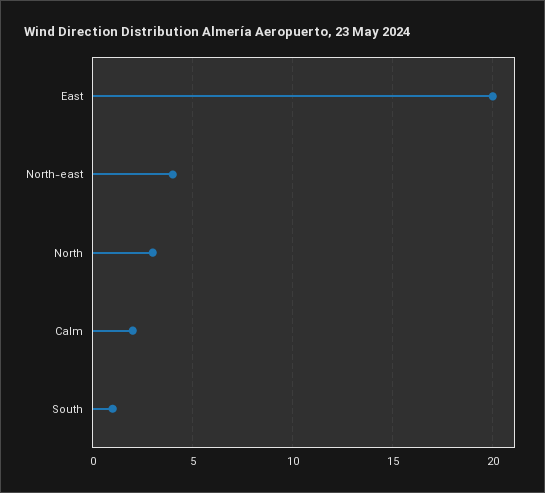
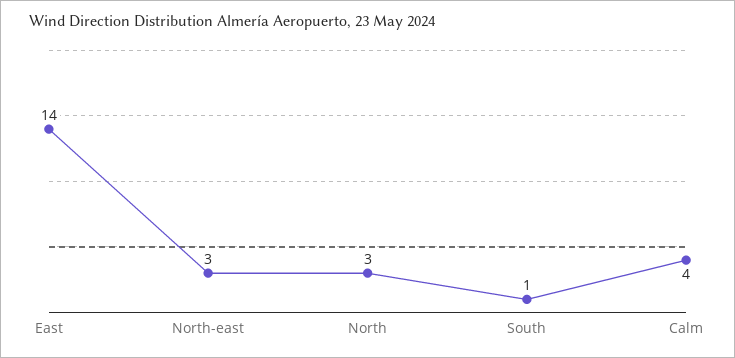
  {
-   "East": 20,
+   "East": 14,
-   "North-east": 4,
+   "North-east": 3,
    "North": 3,
-   "Calm": 2,
+   "Calm": 4,
    "South": 1
  }

